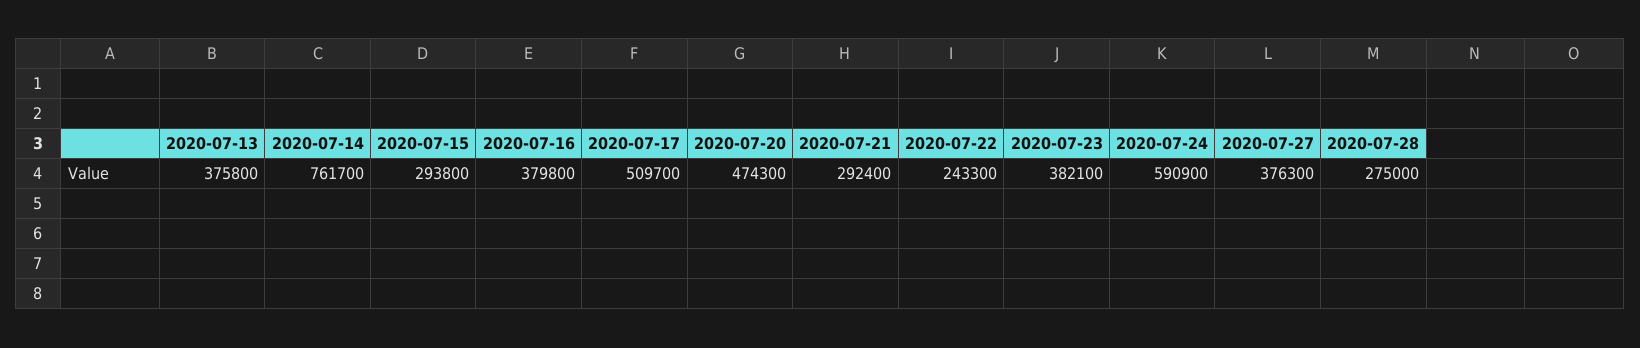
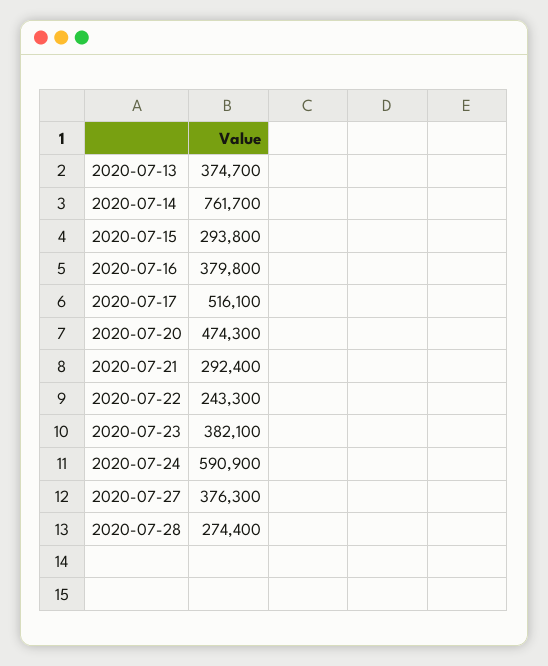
  {
-   "2020-07-13": 375800,
+   "2020-07-13": 374700,
    "2020-07-14": 761700,
    "2020-07-15": 293800,
    "2020-07-16": 379800,
-   "2020-07-17": 509700,
+   "2020-07-17": 516100,
    "2020-07-20": 474300,
    "2020-07-21": 292400,
    "2020-07-22": 243300,
    "2020-07-23": 382100,
    "2020-07-24": 590900,
    "2020-07-27": 376300,
-   "2020-07-28": 275000
+   "2020-07-28": 274400
  }

